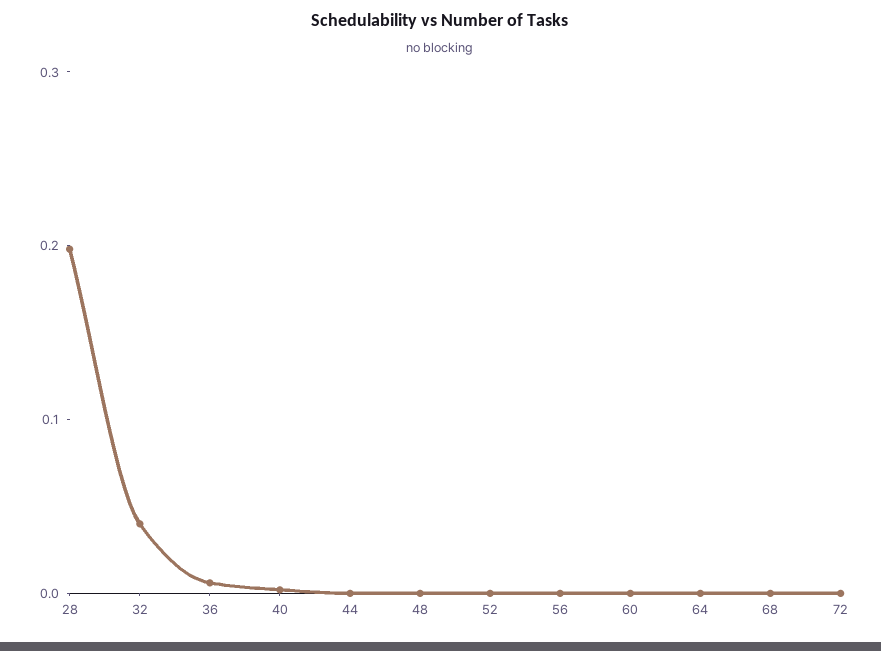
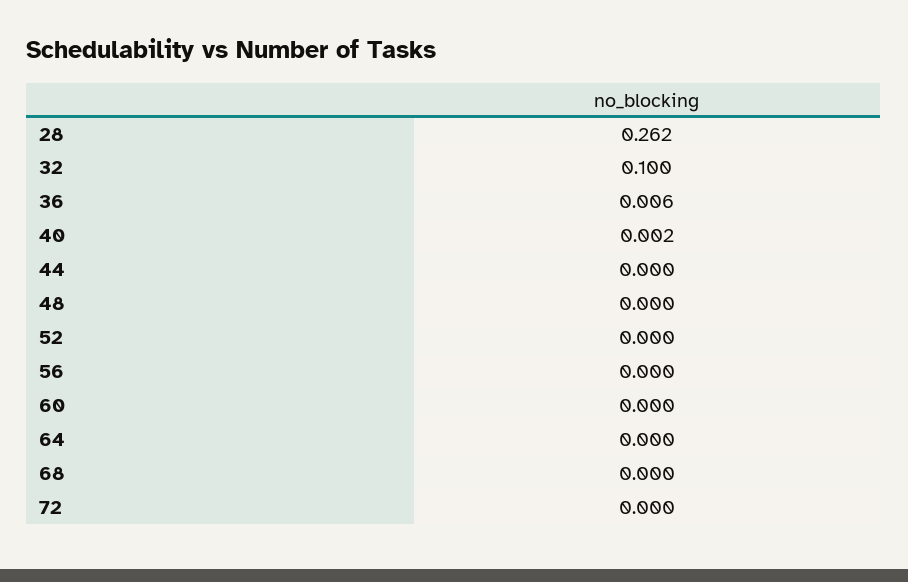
  {
-   "28": 0.2,
+   "28": 0.262,
-   "32": 0.04,
+   "32": 0.1,
    "36": 0.006,
    "40": 0.002,
    "44": 0,
    "48": 0,
    "52": 0,
    "56": 0,
    "60": 0,
    "64": 0,
    "68": 0,
    "72": 0
  }

